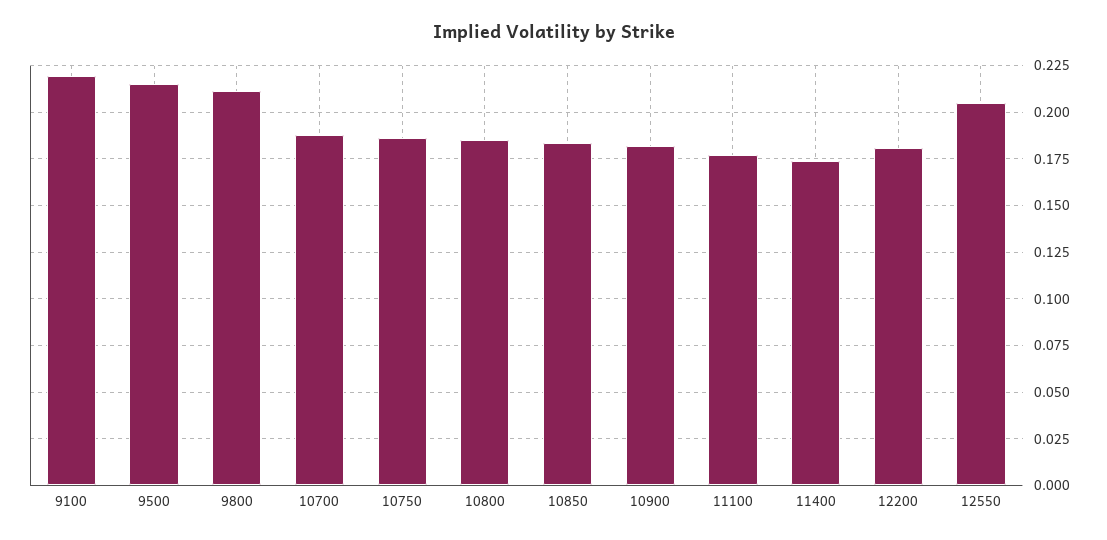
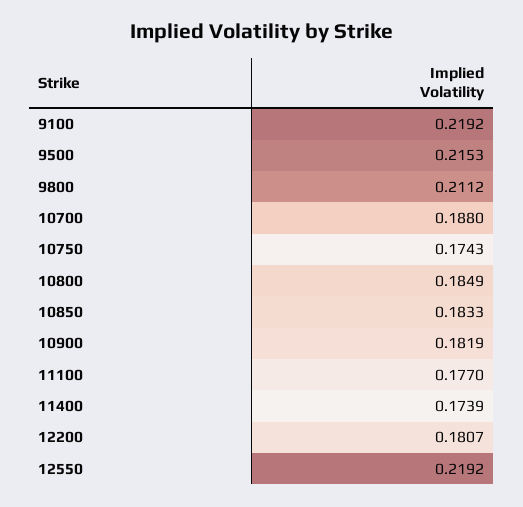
  {
    "9100": 0.2192,
    "9500": 0.2153,
    "9800": 0.2112,
    "10700": 0.188,
-   "10750": 0.185,
+   "10750": 0.1743,
    "10800": 0.1849,
    "10850": 0.1833,
    "10900": 0.1819,
    "11100": 0.177,
    "11400": 0.1739,
    "12200": 0.1807,
-   "12550": 0.205
+   "12550": 0.2192
  }

